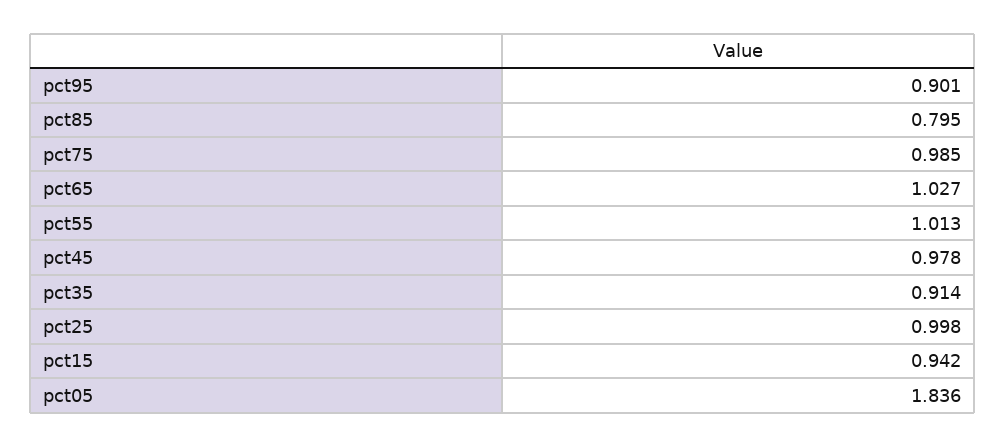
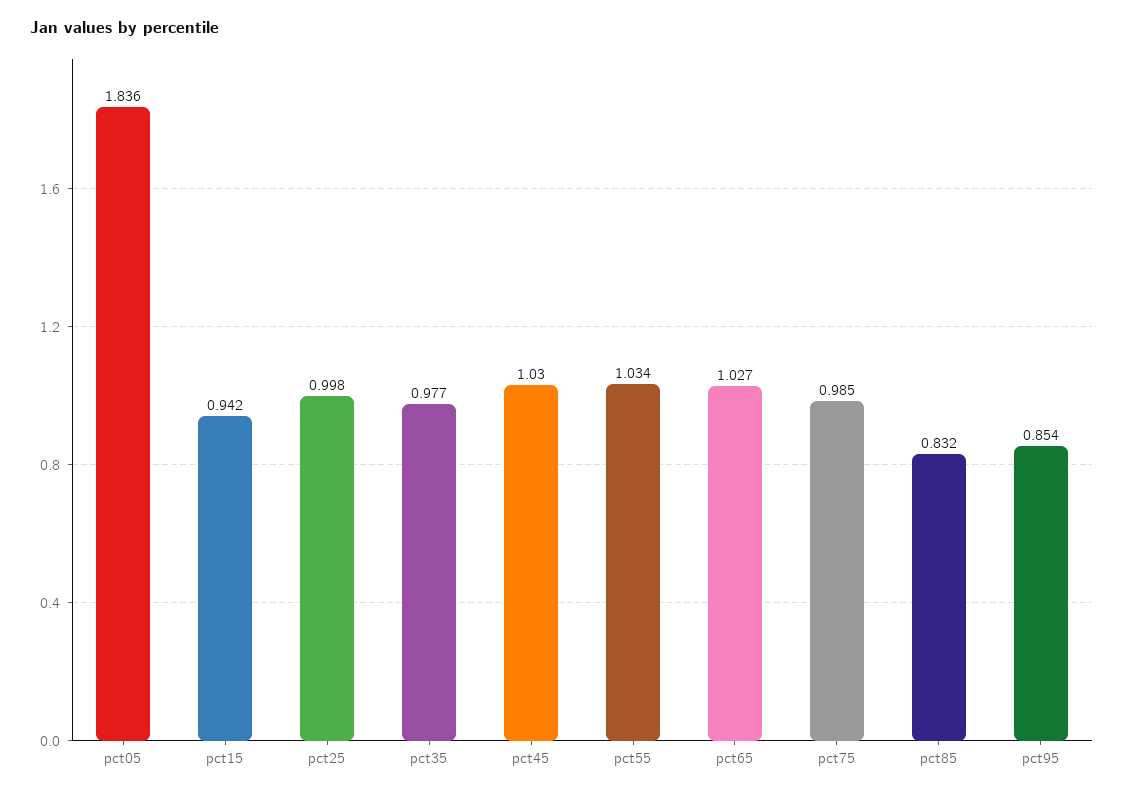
  {
-   "pct95": 0.901,
+   "pct95": 0.854,
-   "pct85": 0.795,
+   "pct85": 0.832,
    "pct75": 0.985,
    "pct65": 1.027,
-   "pct55": 1.013,
+   "pct55": 1.034,
-   "pct45": 0.978,
+   "pct45": 1.03,
-   "pct35": 0.914,
+   "pct35": 0.977,
    "pct25": 0.998,
    "pct15": 0.942,
    "pct05": 1.836
  }

